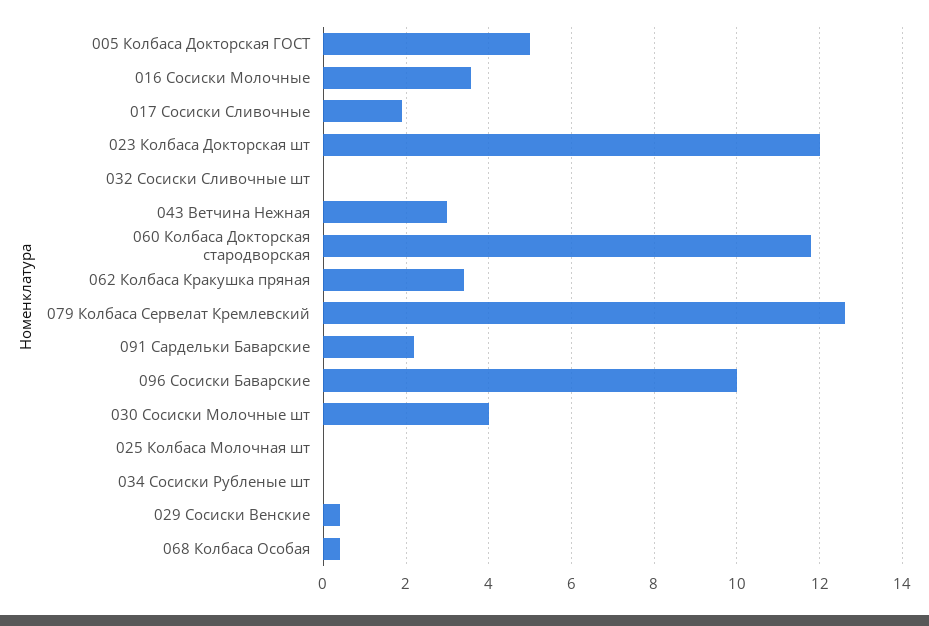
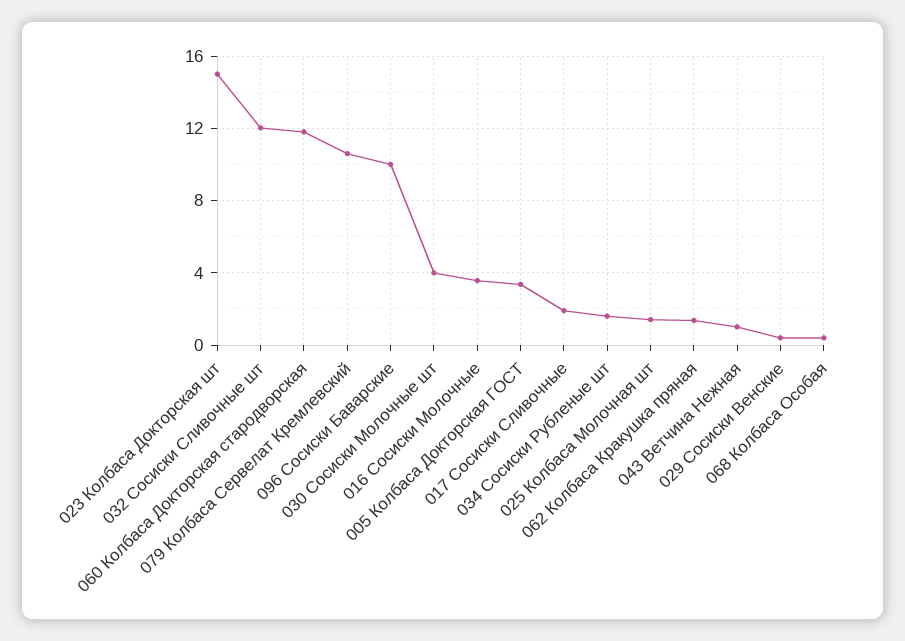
  {
-   "005 Колбаса Докторская ГОСТ": 5,
+   "005 Колбаса Докторская ГОСТ": 3.5,
    "016 Сосиски Молочные": 3.6,
    "017 Сосиски Сливочные": 2,
-   "023 Колбаса Докторская шт": 12,
+   "023 Колбаса Докторская шт": 15,
-   "032 Сосиски Сливочные шт": 0,
+   "032 Сосиски Сливочные шт": 12,
-   "043 Ветчина Нежная": 3,
+   "043 Ветчина Нежная": 1,
    "060 Колбаса Докторская стародворская": 11.8,
-   "062 Колбаса Кракушка пряная": 3.4,
+   "062 Колбаса Кракушка пряная": 1.5,
-   "079 Колбаса Сервелат Кремлевский": 12.6,
+   "079 Колбаса Сервелат Кремлевский": 10.5,
-   "091 Сардельки Баварские": 2.2,
    "096 Сосиски Баварские": 10,
    "030 Сосиски Молочные шт": 4,
-   "025 Колбаса Молочная шт": 0,
+   "025 Колбаса Молочная шт": 1.5,
-   "034 Сосиски Рубленые шт": 0,
+   "034 Сосиски Рубленые шт": 1.5,
    "029 Сосиски Венские": 0.4,
    "068 Колбаса Особая": 0.4
  }

